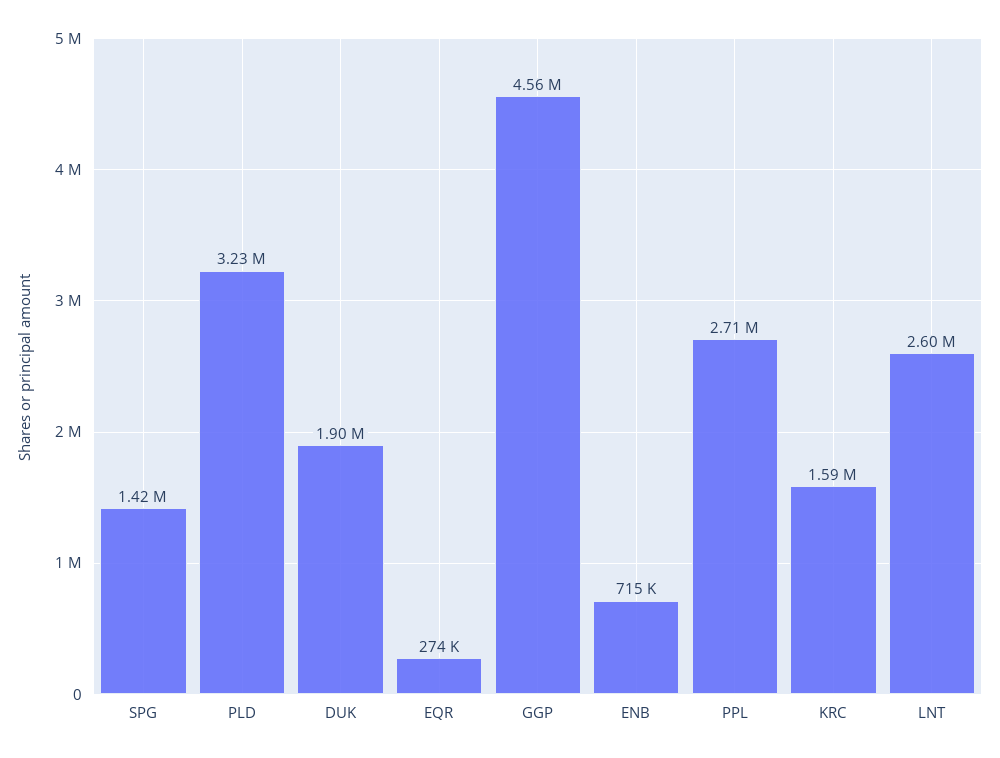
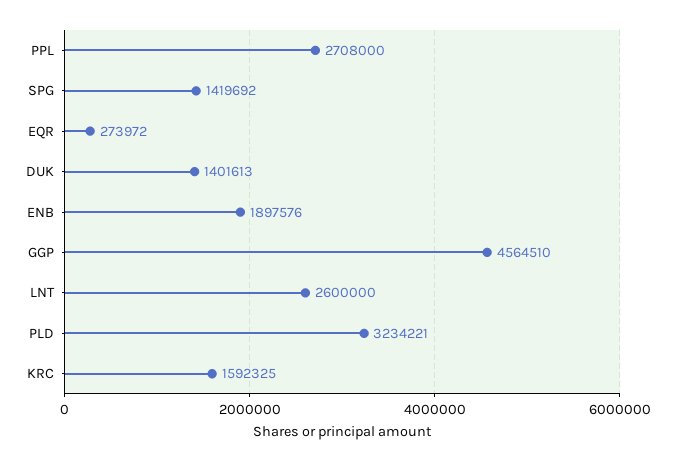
  {
    "SPG": 1419692,
    "PLD": 3234221,
-   "DUK": 1900000,
+   "DUK": 1401613,
    "EQR": 273972,
    "GGP": 4564510,
-   "ENB": 715000,
+   "ENB": 1897576,
    "PPL": 2708000,
    "KRC": 1592325,
    "LNT": 2600000
  }

